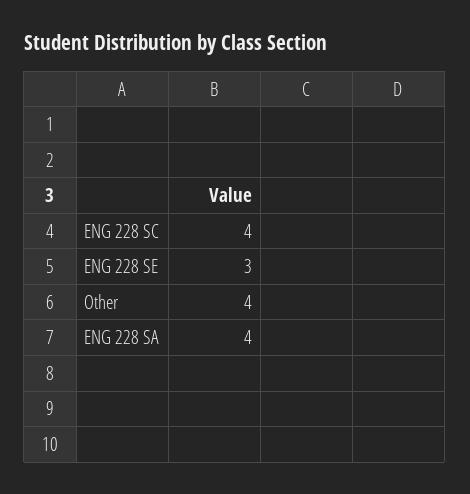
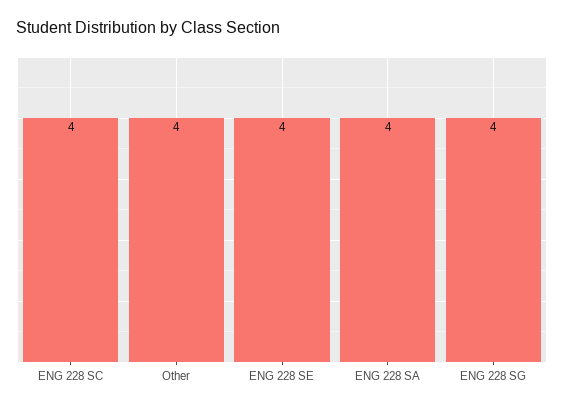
  {
    "ENG 228 SC": 4,
-   "ENG 228 SE": 3,
+   "ENG 228 SE": 4,
    "Other": 4,
-   "ENG 228 SA": 4
+   "ENG 228 SA": 4,
+   "ENG 228 SG": 4
  }

